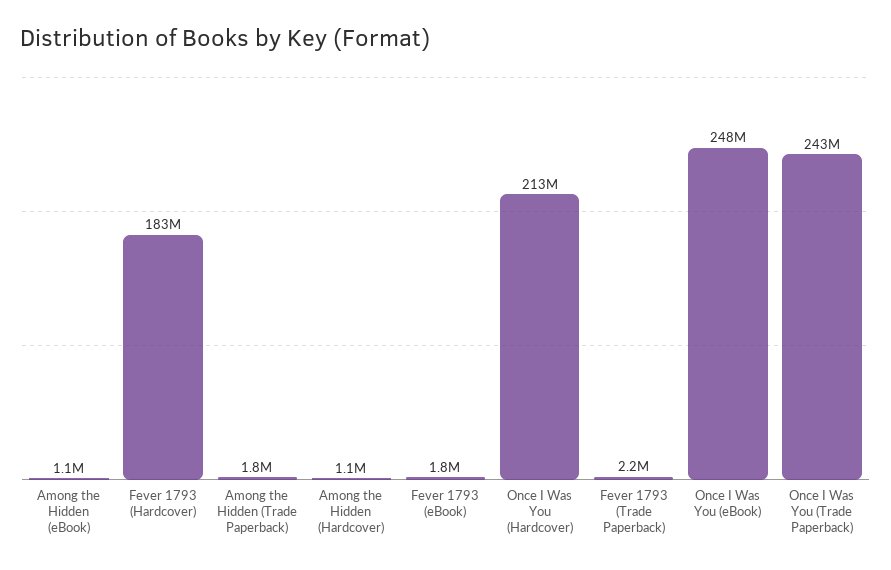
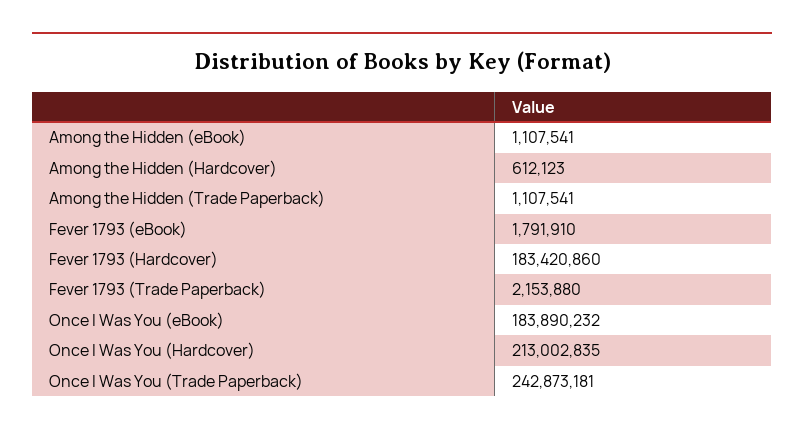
  {
    "Among the Hidden (eBook)": 1107541,
    "Fever 1793 (Hardcover)": 183420860,
-   "Among the Hidden (Trade Paperback)": 1800000,
+   "Among the Hidden (Trade Paperback)": 1107541,
-   "Among the Hidden (Hardcover)": 1100000,
+   "Among the Hidden (Hardcover)": 612123,
    "Fever 1793 (eBook)": 1791910,
    "Once I Was You (Hardcover)": 213002835,
    "Fever 1793 (Trade Paperback)": 2153880,
-   "Once I Was You (eBook)": 248000000,
+   "Once I Was You (eBook)": 183890232,
    "Once I Was You (Trade Paperback)": 242873181
  }

